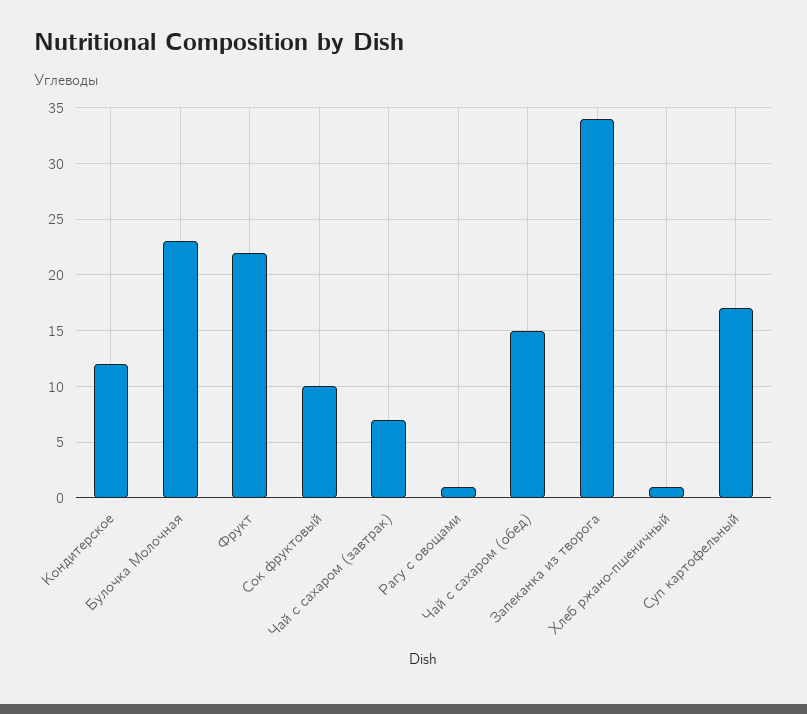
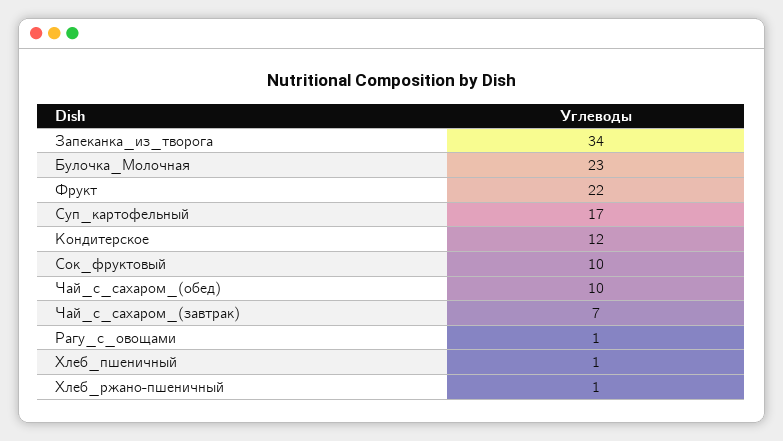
  {
    "Кондитерское": 12,
    "Булочка Молочная": 23,
    "Фрукт": 22,
    "Сок фруктовый": 10,
    "Чай с сахаром (завтрак)": 7,
    "Рагу с овощами": 1,
-   "Чай с сахаром (обед)": 15,
+   "Чай с сахаром (обед)": 10,
    "Запеканка из творога": 34,
    "Хлеб ржано-пшеничный": 1,
-   "Суп картофельный": 17
+   "Суп картофельный": 17,
+   "Хлеб_пшеничный": 1
  }

